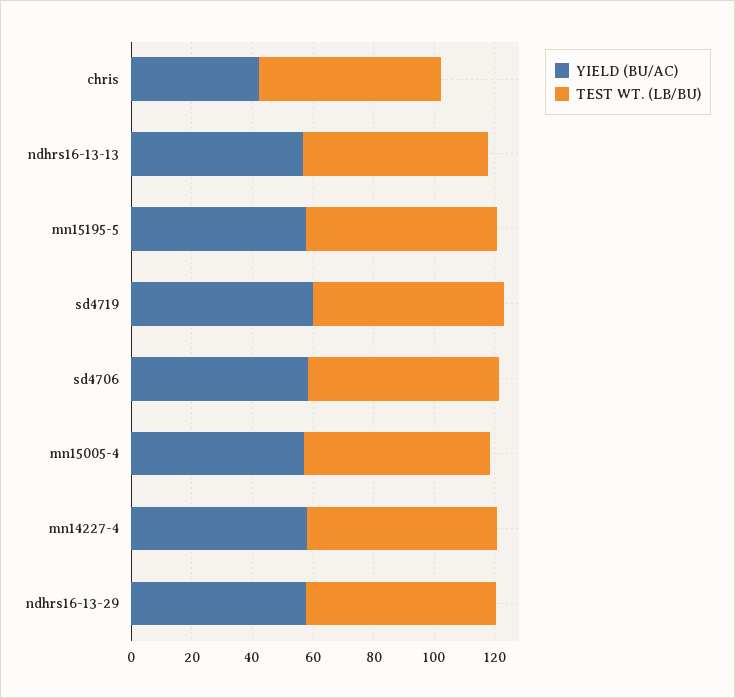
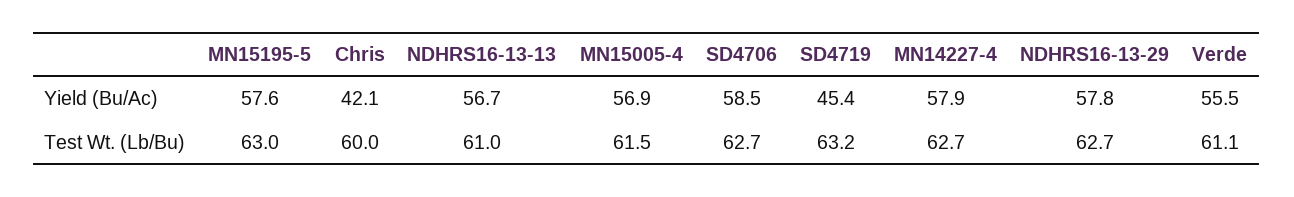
  {
    "YIELD (BU/AC)": {
      "chris": 42.1,
      "ndhrs16-13-13": 56.7,
      "mn15195-5": 57.6,
-     "sd4719": 60,
+     "sd4719": 45.4,
      "sd4706": 58.5,
      "mn15005-4": 56.9,
      "mn14227-4": 57.9,
-     "ndhrs16-13-29": 57.8
+     "ndhrs16-13-29": 57.8,
+     "Verde": 55.5
    },
    "TEST WT. (LB/BU)": {
      "chris": 60,
      "ndhrs16-13-13": 61,
      "mn15195-5": 63,
      "sd4719": 63.2,
      "sd4706": 62.7,
      "mn15005-4": 61.5,
      "mn14227-4": 62.7,
-     "ndhrs16-13-29": 62.7
+     "ndhrs16-13-29": 62.7,
+     "Verde": 61.1
    }
  }

